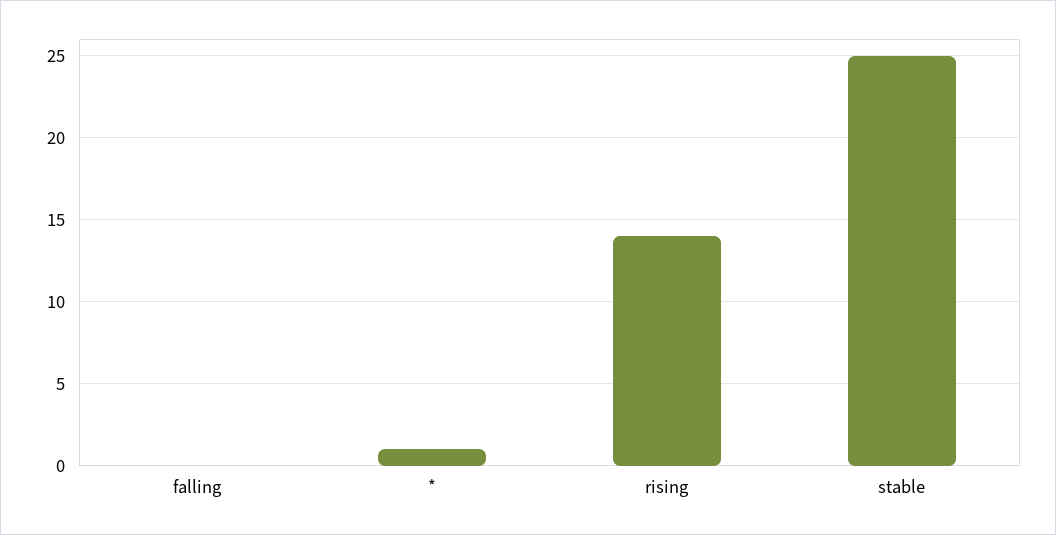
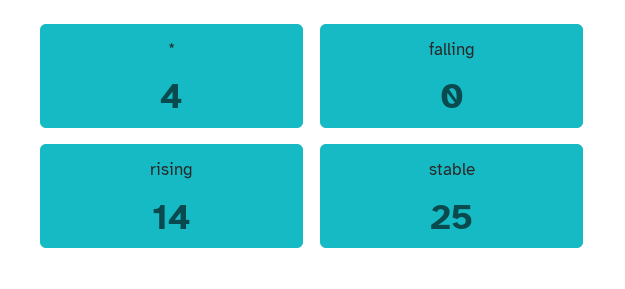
  {
    "falling": 0,
-   "*": 1,
+   "*": 4,
    "rising": 14,
    "stable": 25
  }

